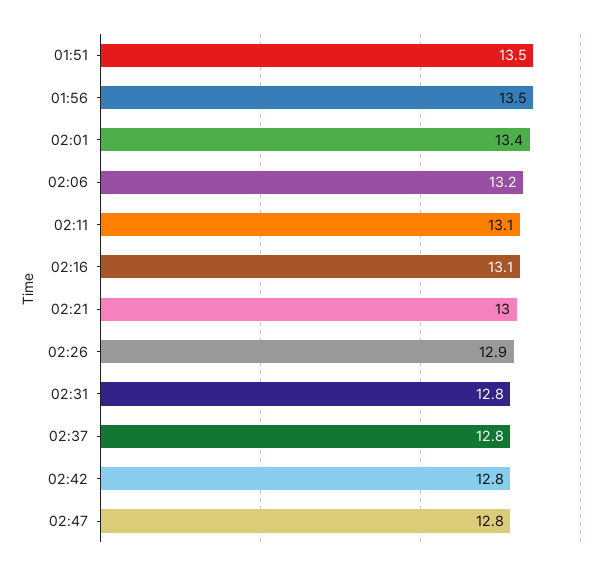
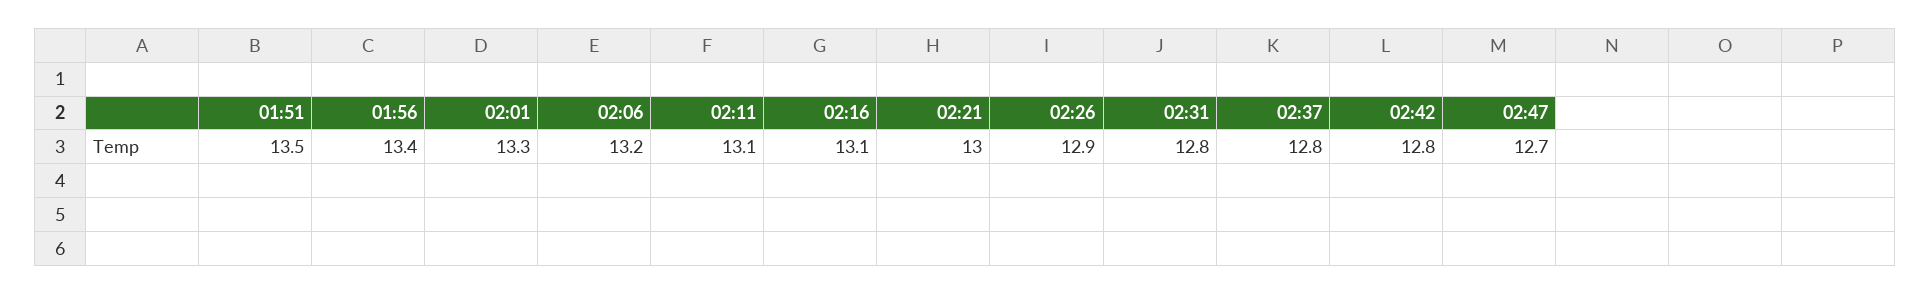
  {
    "01:51": 13.5,
-   "01:56": 13.5,
+   "01:56": 13.4,
-   "02:01": 13.4,
+   "02:01": 13.3,
    "02:06": 13.2,
    "02:11": 13.1,
    "02:16": 13.1,
    "02:21": 13,
    "02:26": 12.9,
    "02:31": 12.8,
    "02:37": 12.8,
    "02:42": 12.8,
-   "02:47": 12.8
+   "02:47": 12.7
  }

